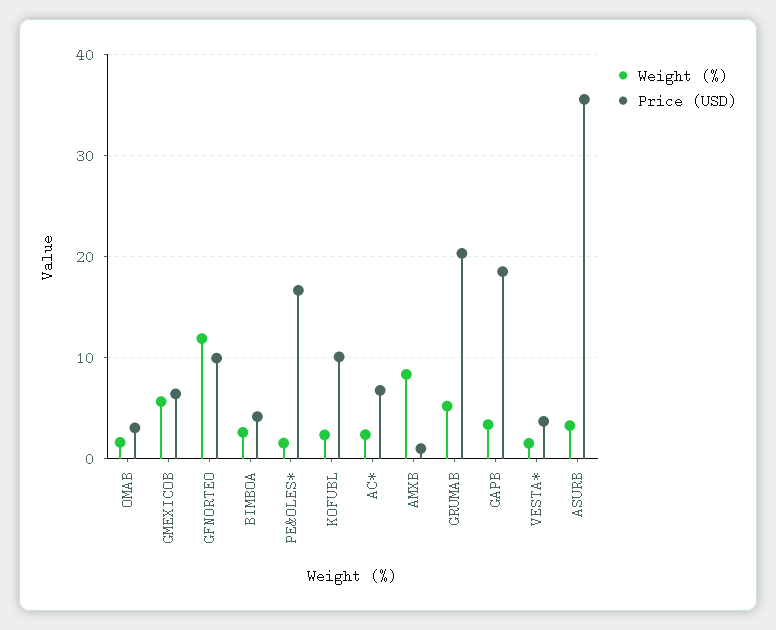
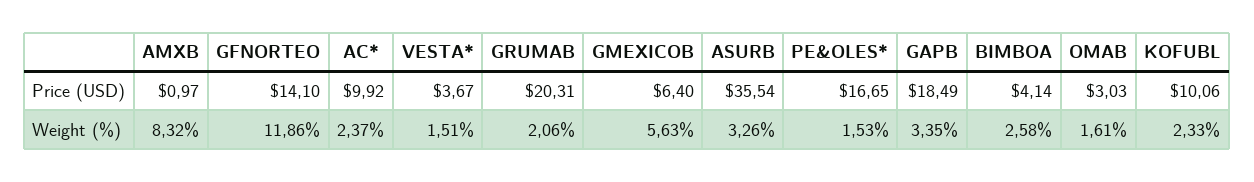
  {
    "Weight (%)": {
      "OMAB": 1.61,
      "GMEXICOB": 5.63,
      "GFNORTEO": 11.86,
      "BIMBOA": 2.58,
      "PE&OLES*": 1.53,
      "KOFUBL": 2.33,
      "AC*": 2.37,
      "AMXB": 8.32,
-     "GRUMAB": 5,
+     "GRUMAB": 2.06,
      "GAPB": 3.35,
      "VESTA*": 1.51,
      "ASURB": 3.26
    },
    "Price (USD)": {
      "OMAB": 3.03,
      "GMEXICOB": 6.4,
-     "GFNORTEO": 10,
+     "GFNORTEO": 14.1,
      "BIMBOA": 4.14,
      "PE&OLES*": 16.65,
      "KOFUBL": 10.06,
-     "AC*": 7,
+     "AC*": 9.92,
      "AMXB": 0.97,
      "GRUMAB": 20.31,
      "GAPB": 18.49,
      "VESTA*": 3.67,
      "ASURB": 35.54
    }
  }

